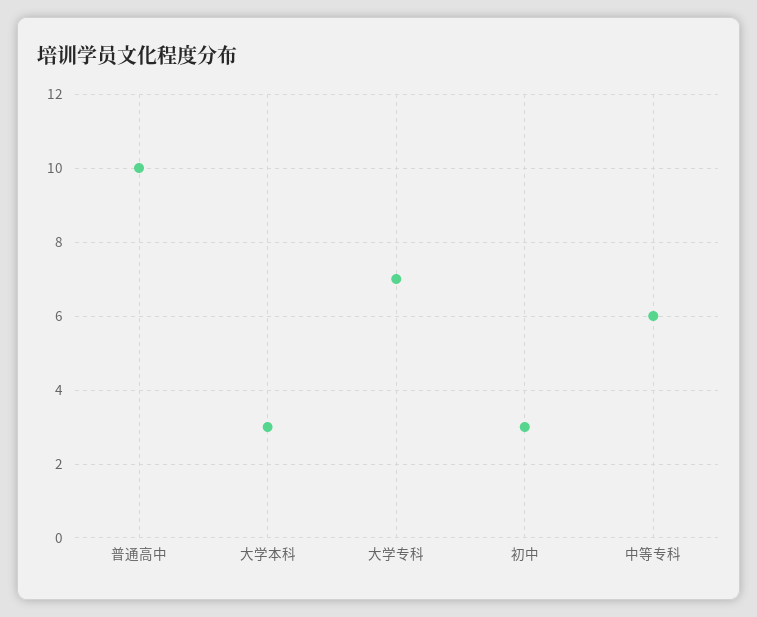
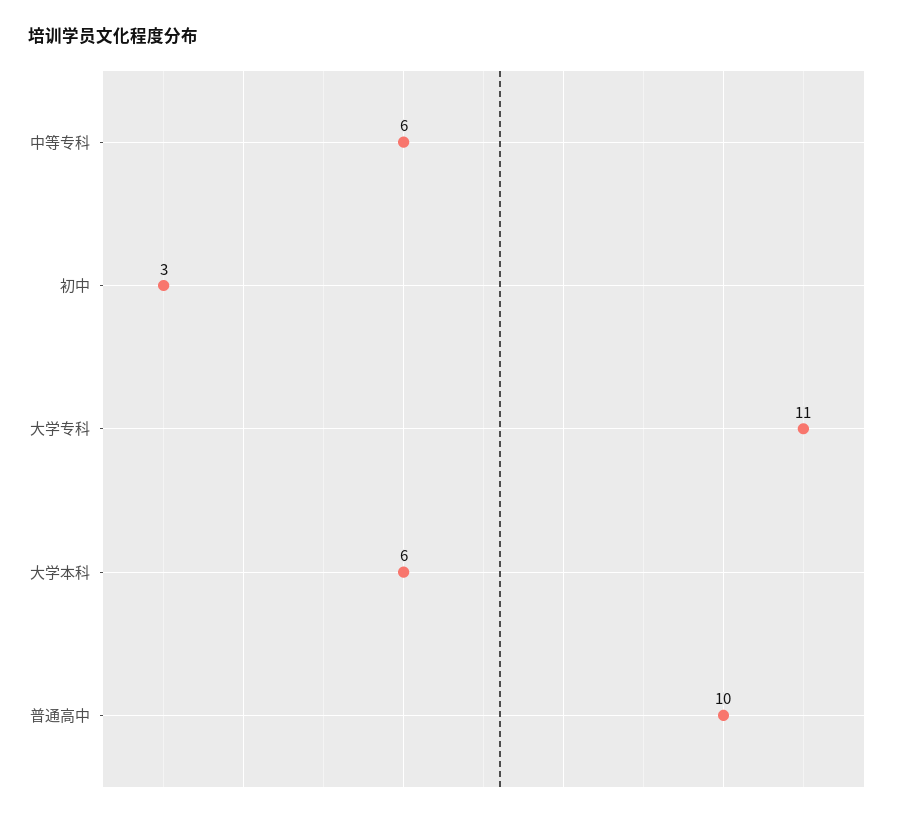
  {
    "普通高中": 10,
-   "大学本科": 3,
+   "大学本科": 6,
-   "大学专科": 7,
+   "大学专科": 11,
    "初中": 3,
    "中等专科": 6
  }

